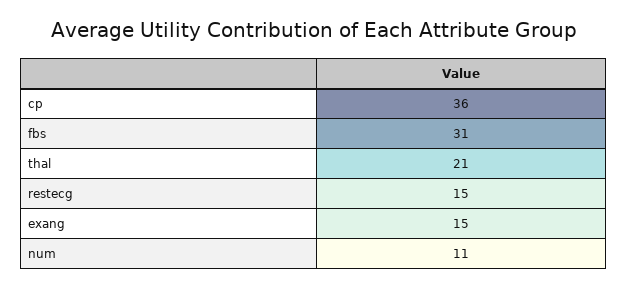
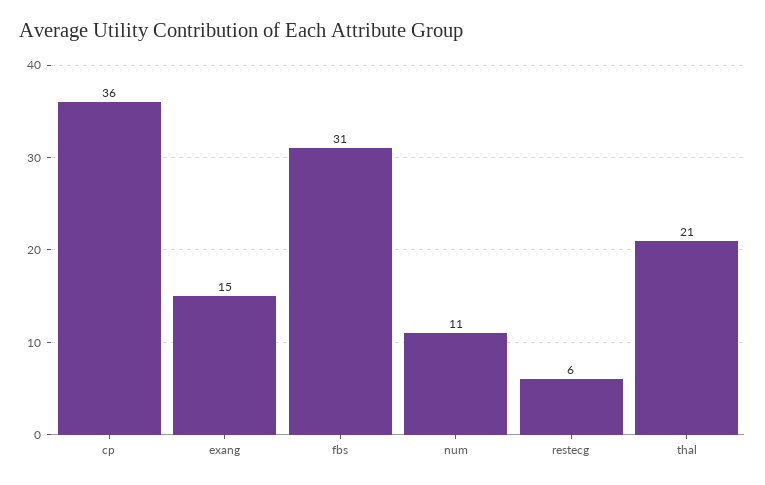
  {
    "cp": 36,
    "fbs": 31,
    "thal": 21,
-   "restecg": 15,
+   "restecg": 6,
    "exang": 15,
    "num": 11
  }

